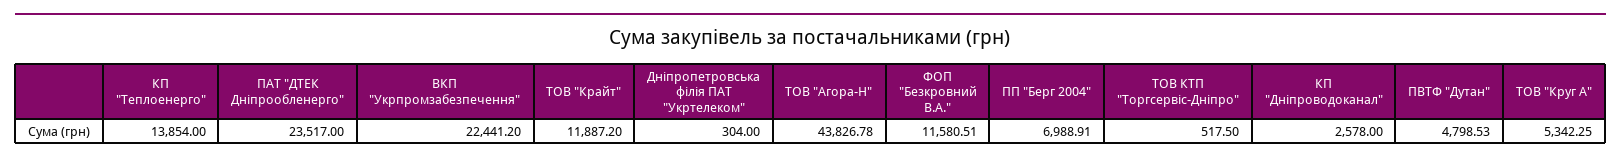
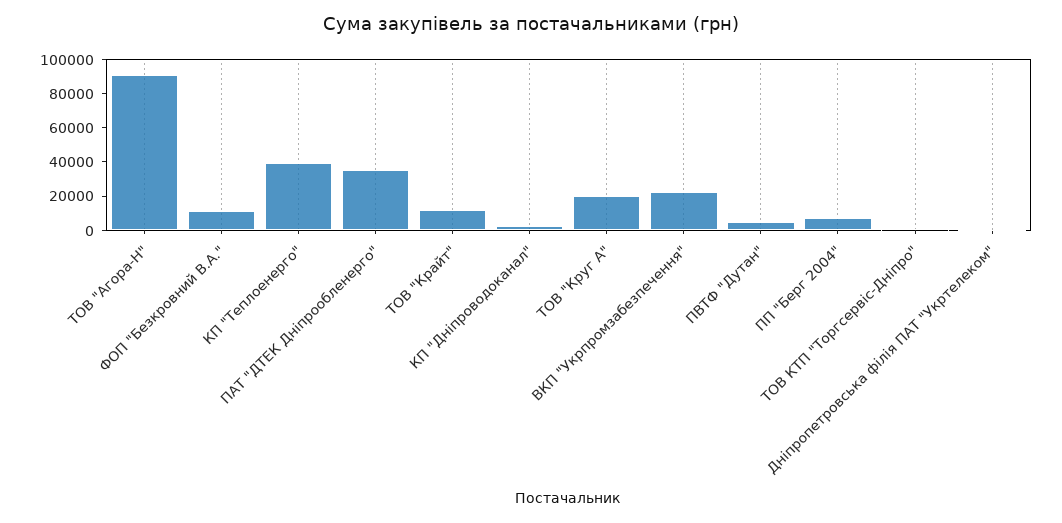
  {
-   "КП \"Теплоенерго\"": 13854,
+   "КП \"Теплоенерго\"": 40000,
-   "ПАТ \"ДТЕК Дніпрообленерго\"": 23517,
+   "ПАТ \"ДТЕК Дніпрообленерго\"": 35000,
    "ВКП \"Укрпромзабезпечення\"": 22441.2,
    "ТОВ \"Крайт\"": 11887.2,
    "Дніпропетровська філія ПАТ \"Укртелеком\"": 304,
-   "ТОВ \"Агора-Н\"": 43826.78,
+   "ТОВ \"Агора-Н\"": 90000,
    "ФОП \"Безкровний В.А.\"": 11580.51,
    "ПП \"Берг 2004\"": 6988.91,
    "ТОВ КТП \"Торгсервіс-Дніпро\"": 517.5,
    "КП \"Дніпроводоканал\"": 2578,
    "ПВТФ \"Дутан\"": 4798.53,
-   "ТОВ \"Круг А\"": 5342.25
+   "ТОВ \"Круг А\"": 20000
  }

